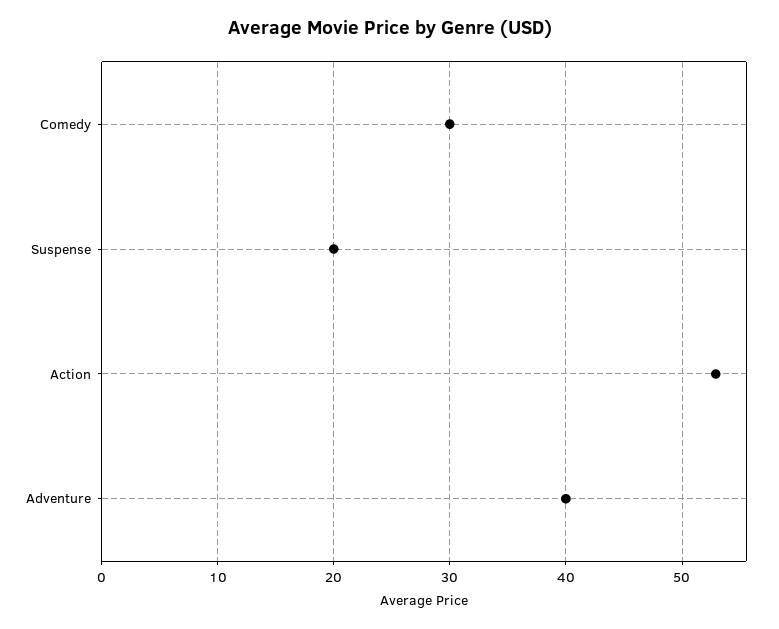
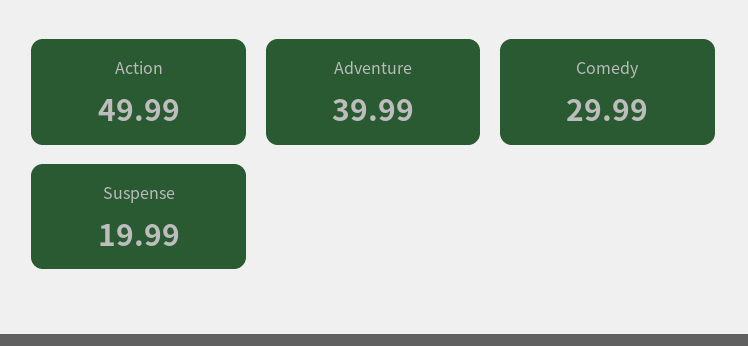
  {
    "Comedy": 29.99,
    "Suspense": 19.99,
-   "Action": 53,
+   "Action": 49.99,
    "Adventure": 39.99
  }

